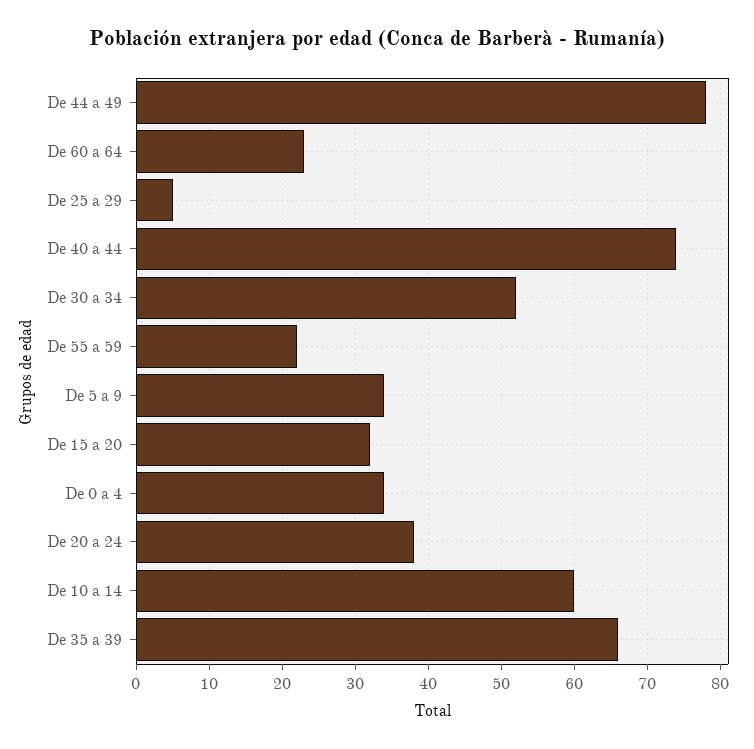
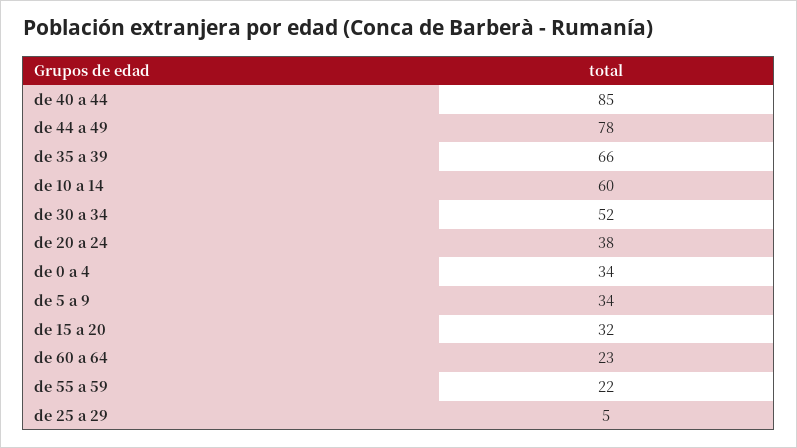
  {
    "De 44 a 49": 78,
    "De 60 a 64": 23,
    "De 25 a 29": 5,
-   "De 40 a 44": 74,
+   "De 40 a 44": 85,
    "De 30 a 34": 52,
    "De 55 a 59": 22,
    "De 5 a 9": 34,
    "De 15 a 20": 32,
    "De 0 a 4": 34,
    "De 20 a 24": 38,
    "De 10 a 14": 60,
    "De 35 a 39": 66
  }

